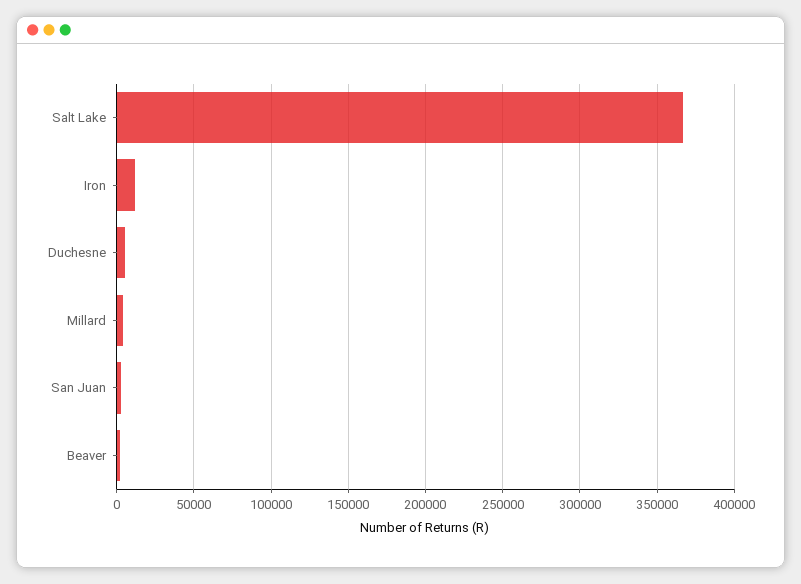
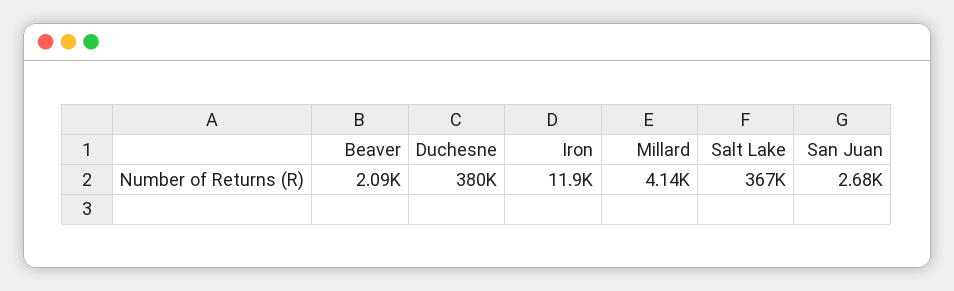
  {
    "Salt Lake": 367000,
    "Iron": 11900,
-   "Duchesne": 5000,
+   "Duchesne": 380000,
    "Millard": 4140,
    "San Juan": 2680,
    "Beaver": 2090
  }

